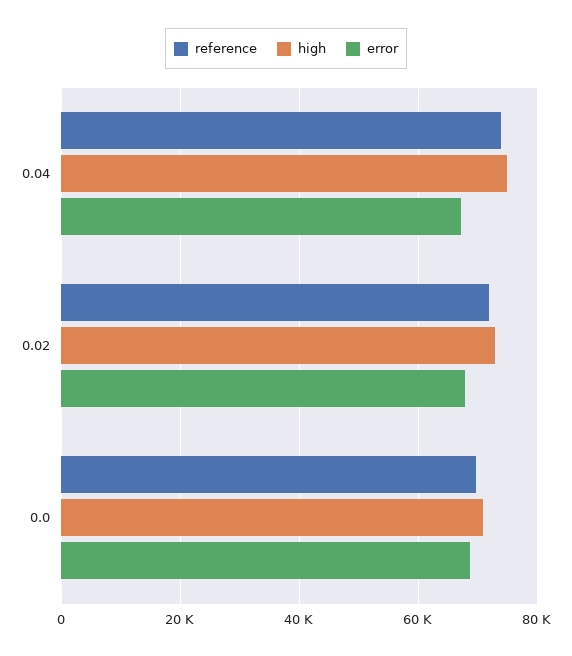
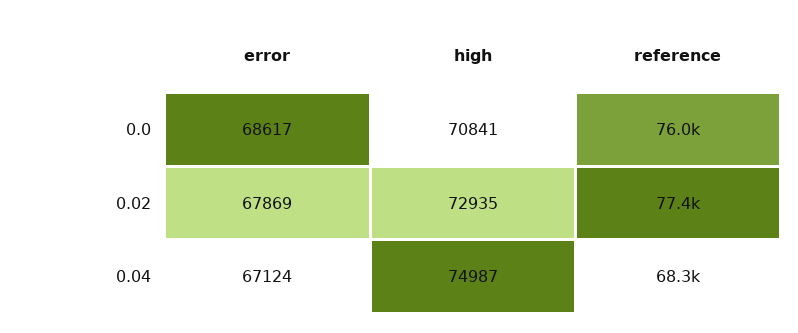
  {
    "reference": {
-     "0.04": 74000,
+     "0.04": 68300,
-     "0.02": 72000,
+     "0.02": 77400,
-     "0.0": 70000
+     "0.0": 76000
    },
    "high": {
      "0.04": 74987,
      "0.02": 72935,
      "0.0": 70841
    },
    "error": {
      "0.04": 67124,
      "0.02": 67869,
      "0.0": 68617
    }
  }

